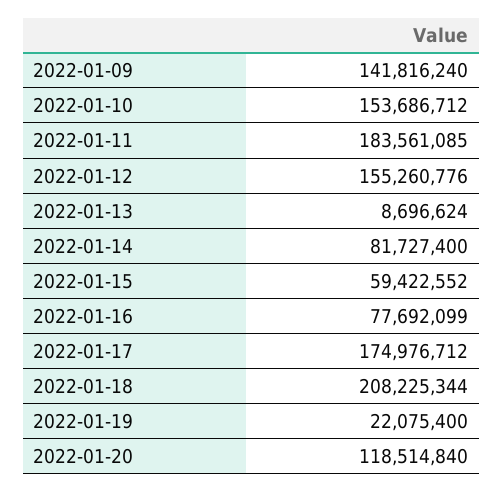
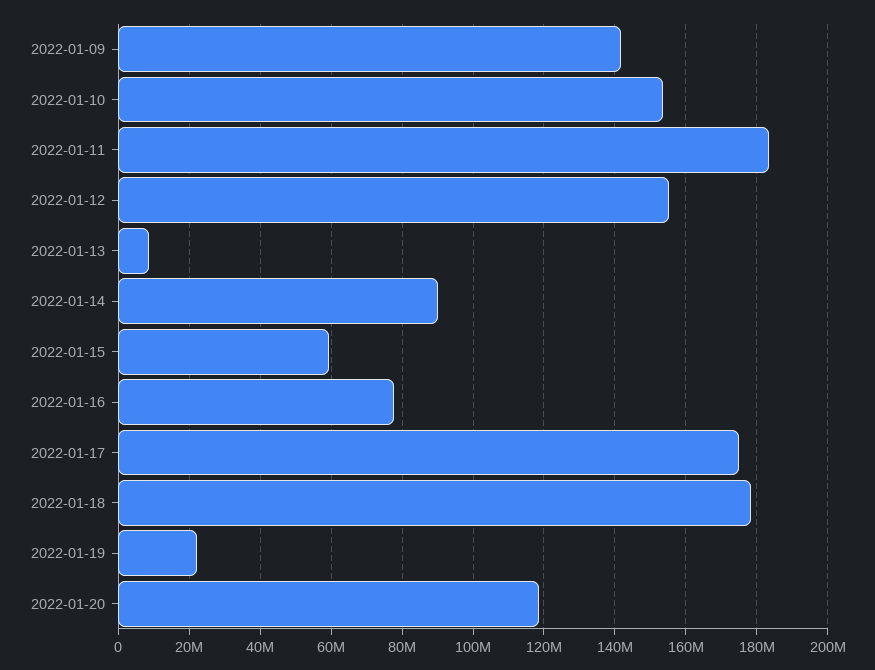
  {
    "2022-01-09": 141816240,
    "2022-01-10": 153686712,
    "2022-01-11": 183561085,
    "2022-01-12": 155260776,
    "2022-01-13": 8696624,
-   "2022-01-14": 81727400,
+   "2022-01-14": 90000000,
    "2022-01-15": 59422552,
    "2022-01-16": 77692099,
    "2022-01-17": 174976712,
-   "2022-01-18": 208225344,
+   "2022-01-18": 178000000,
    "2022-01-19": 22075400,
    "2022-01-20": 118514840
  }

